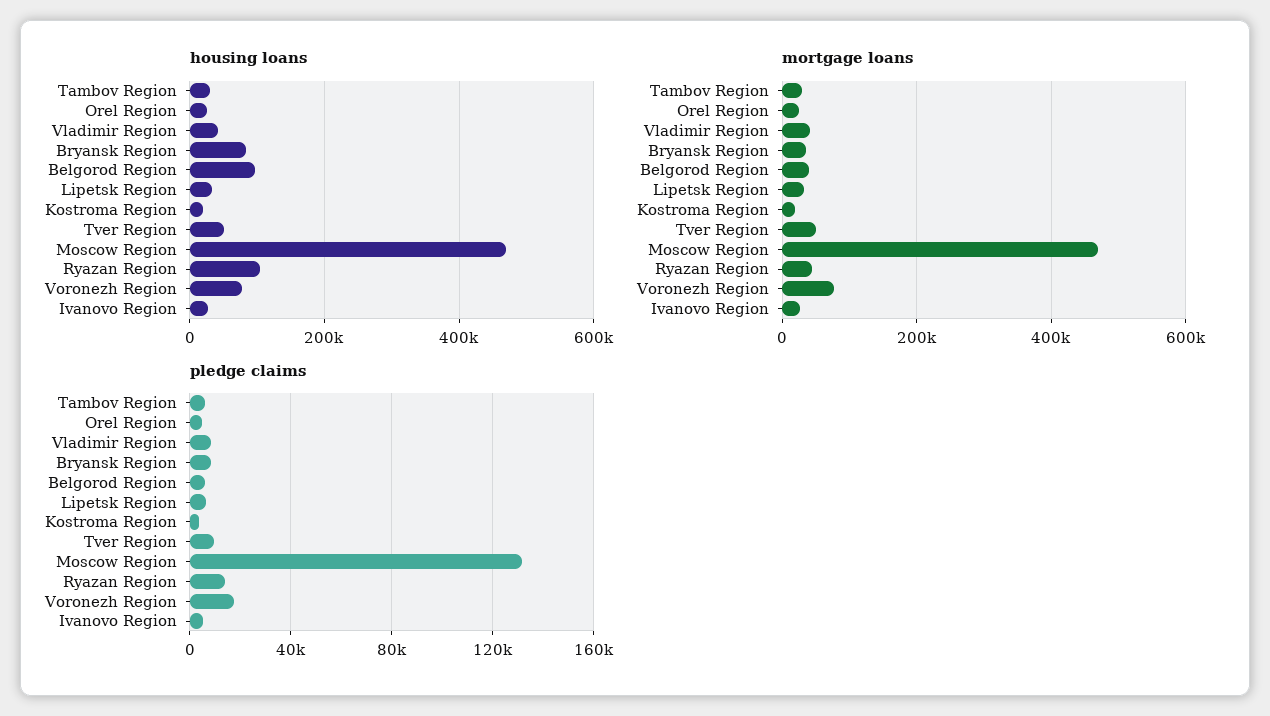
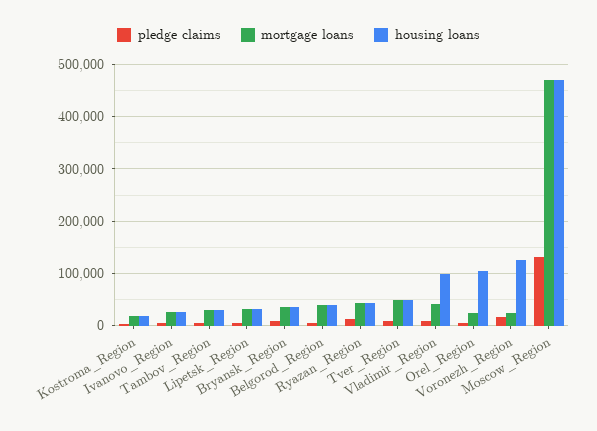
  {
    "housing loans": {
      "Tambov Region": 20000,
-     "Orel Region": 20000,
+     "Orel Region": 100000,
-     "Vladimir Region": 40000,
+     "Vladimir Region": 100000,
-     "Bryansk Region": 80000,
+     "Bryansk Region": 40000,
-     "Belgorod Region": 100000,
+     "Belgorod Region": 40000,
      "Lipetsk Region": 40000,
      "Kostroma Region": 20000,
      "Tver Region": 40000,
      "Moscow Region": 480000,
-     "Ryazan Region": 100000,
+     "Ryazan Region": 40000,
-     "Voronezh Region": 80000,
+     "Voronezh Region": 120000,
      "Ivanovo Region": 20000
    },
    "mortgage loans": {
      "Tambov Region": 20000,
      "Orel Region": 20000,
      "Vladimir Region": 40000,
      "Bryansk Region": 40000,
      "Belgorod Region": 40000,
      "Lipetsk Region": 40000,
      "Kostroma Region": 20000,
      "Tver Region": 40000,
      "Moscow Region": 460000,
      "Ryazan Region": 40000,
-     "Voronezh Region": 80000,
+     "Voronezh Region": 20000,
      "Ivanovo Region": 20000
    },
    "pledge claims": {
      "Tambov Region": 5000,
      "Orel Region": 5000,
      "Vladimir Region": 10000,
      "Bryansk Region": 10000,
      "Belgorod Region": 5000,
      "Lipetsk Region": 5000,
      "Kostroma Region": 5000,
      "Tver Region": 10000,
      "Moscow Region": 130000,
      "Ryazan Region": 15000,
      "Voronezh Region": 15000,
      "Ivanovo Region": 5000
    }
  }

